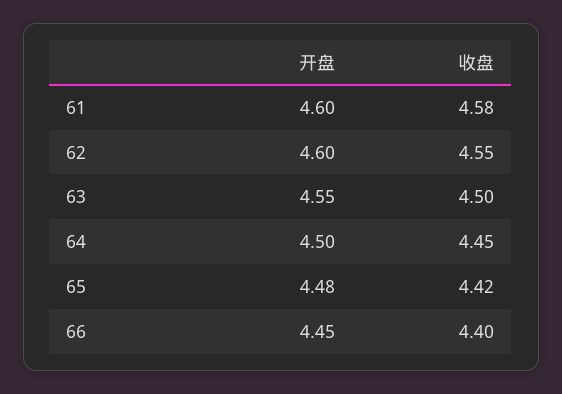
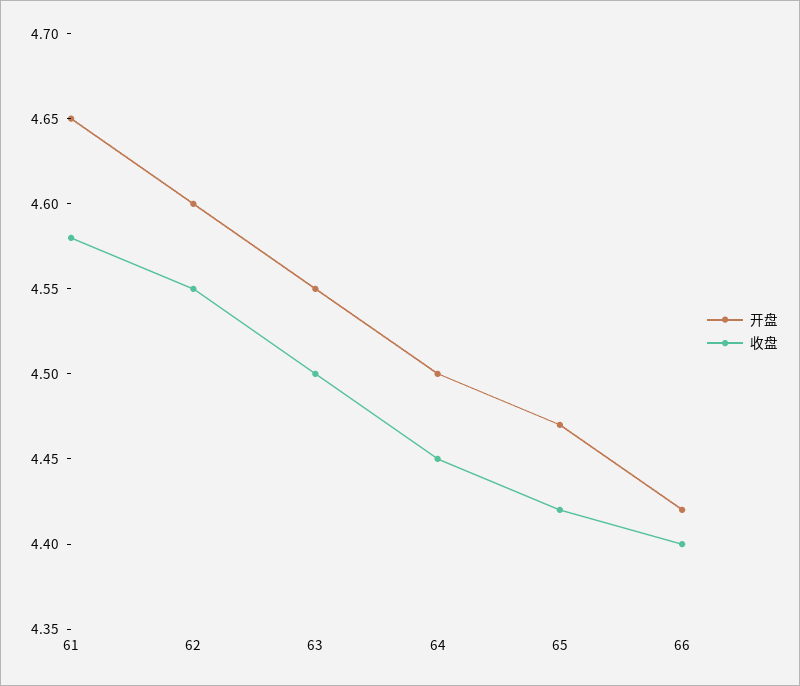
  {
    "开盘": {
-     "61": 4.6,
+     "61": 4.65,
      "62": 4.6,
      "63": 4.55,
      "64": 4.5,
-     "65": 4.48,
+     "65": 4.47,
-     "66": 4.45
+     "66": 4.42
    },
    "收盘": {
      "61": 4.58,
      "62": 4.55,
      "63": 4.5,
      "64": 4.45,
      "65": 4.42,
      "66": 4.4
    }
  }

